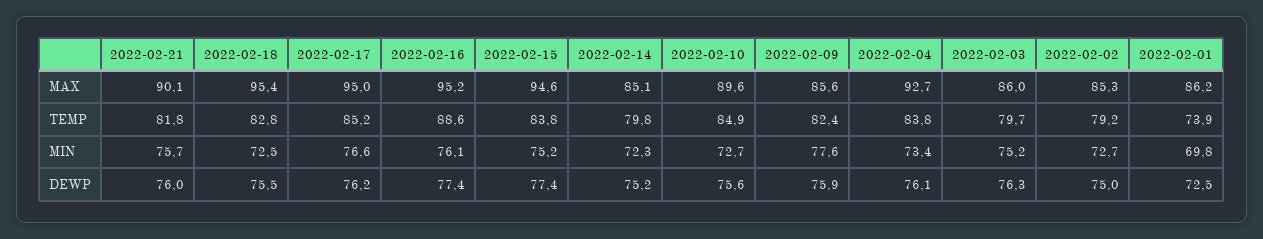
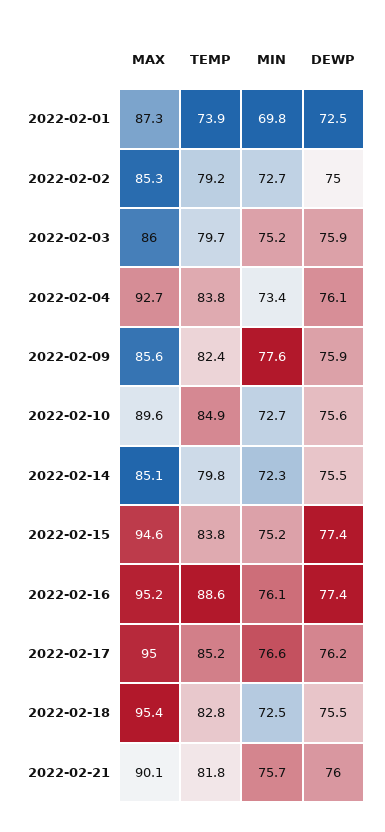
  {
    "2022-02-21": {
      "MAX": 90.1,
      "TEMP": 81.8,
      "MIN": 75.7,
      "DEWP": 76
    },
    "2022-02-18": {
      "MAX": 95.4,
      "TEMP": 82.8,
      "MIN": 72.5,
      "DEWP": 75.5
    },
    "2022-02-17": {
      "MAX": 95,
      "TEMP": 85.2,
      "MIN": 76.6,
      "DEWP": 76.2
    },
    "2022-02-16": {
      "MAX": 95.2,
      "TEMP": 88.6,
      "MIN": 76.1,
      "DEWP": 77.4
    },
    "2022-02-15": {
      "MAX": 94.6,
      "TEMP": 83.8,
      "MIN": 75.2,
      "DEWP": 77.4
    },
    "2022-02-14": {
      "MAX": 85.1,
      "TEMP": 79.8,
      "MIN": 72.3,
-     "DEWP": 75.2
+     "DEWP": 75.5
    },
    "2022-02-10": {
      "MAX": 89.6,
      "TEMP": 84.9,
      "MIN": 72.7,
      "DEWP": 75.6
    },
    "2022-02-09": {
      "MAX": 85.6,
      "TEMP": 82.4,
      "MIN": 77.6,
      "DEWP": 75.9
    },
    "2022-02-04": {
      "MAX": 92.7,
      "TEMP": 83.8,
      "MIN": 73.4,
      "DEWP": 76.1
    },
    "2022-02-03": {
      "MAX": 86,
      "TEMP": 79.7,
      "MIN": 75.2,
-     "DEWP": 76.3
+     "DEWP": 75.9
    },
    "2022-02-02": {
      "MAX": 85.3,
      "TEMP": 79.2,
      "MIN": 72.7,
      "DEWP": 75
    },
    "2022-02-01": {
-     "MAX": 86.2,
+     "MAX": 87.3,
      "TEMP": 73.9,
      "MIN": 69.8,
      "DEWP": 72.5
    }
  }

